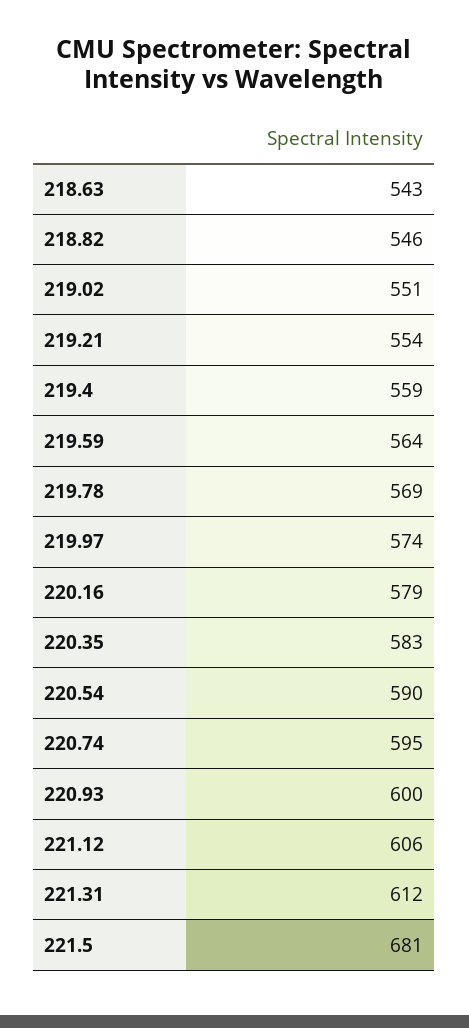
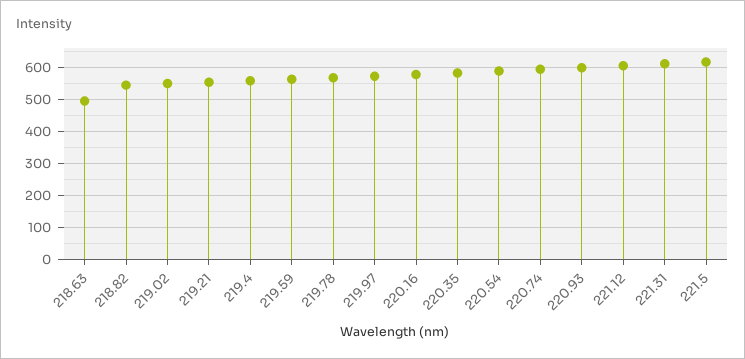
  {
-   "218.63": 543,
+   "218.63": 500,
    "218.82": 546,
    "219.02": 551,
    "219.21": 554,
    "219.4": 559,
    "219.59": 564,
    "219.78": 569,
    "219.97": 574,
    "220.16": 579,
    "220.35": 583,
    "220.54": 590,
    "220.74": 595,
    "220.93": 600,
    "221.12": 606,
    "221.31": 612,
-   "221.5": 681
+   "221.5": 620
  }

